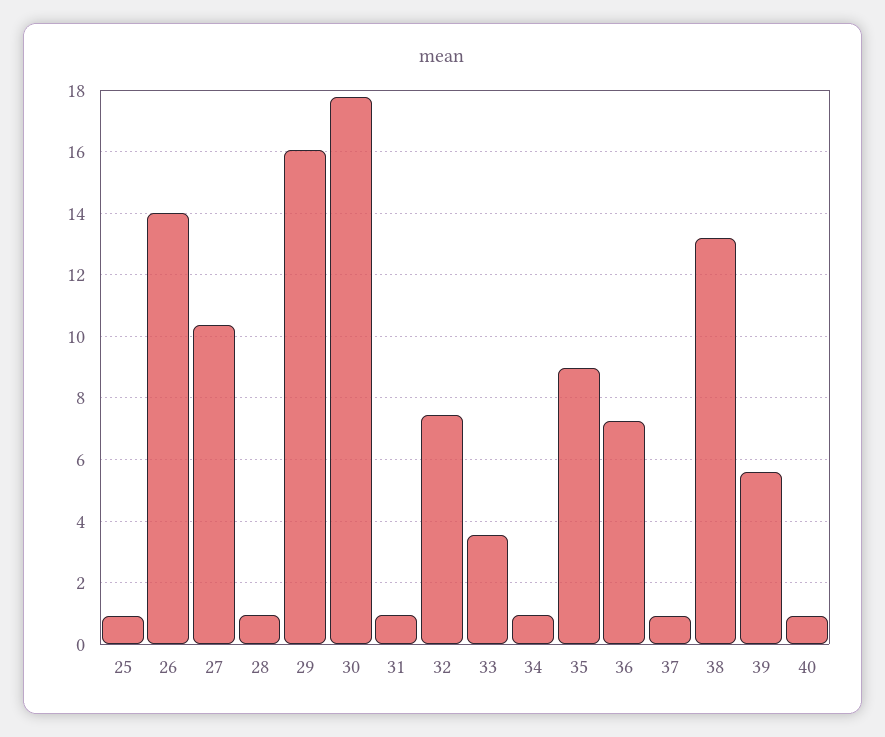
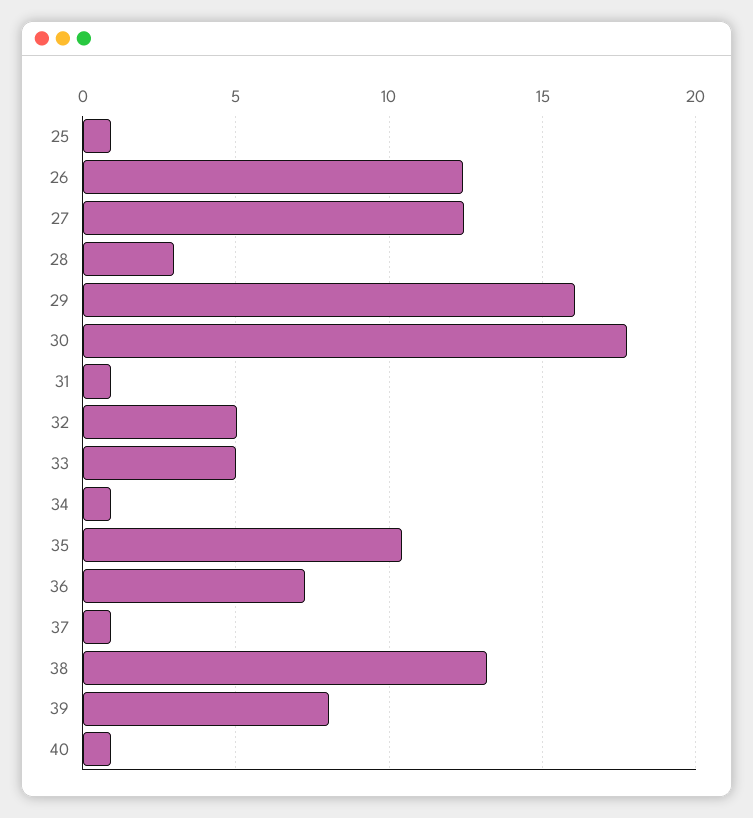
  {
    "25": 1,
-   "26": 14,
+   "26": 12.5,
-   "27": 10.4,
+   "27": 12.5,
-   "28": 1,
+   "28": 3,
    "29": 16,
    "30": 17.8,
    "31": 1,
-   "32": 7.4,
+   "32": 5,
-   "33": 3.6,
+   "33": 5,
    "34": 1,
-   "35": 9,
+   "35": 10.5,
    "36": 7.2,
    "37": 1,
    "38": 13.2,
-   "39": 5.6,
+   "39": 8,
    "40": 1
  }

